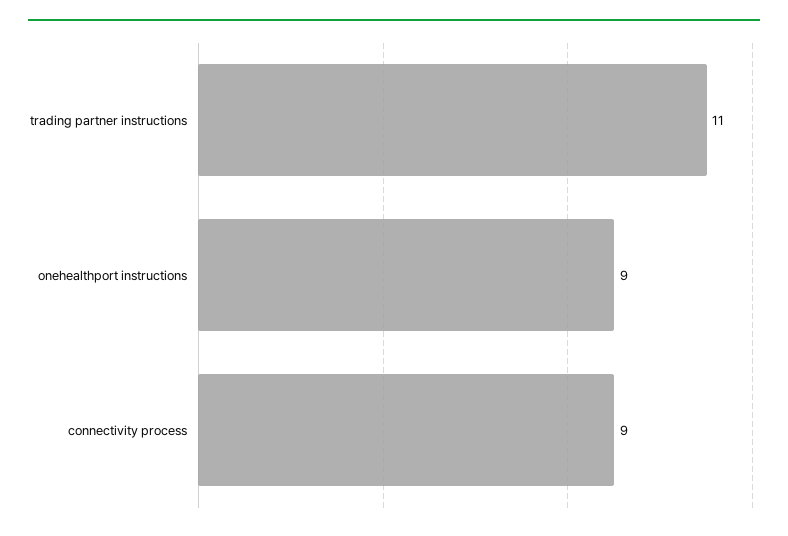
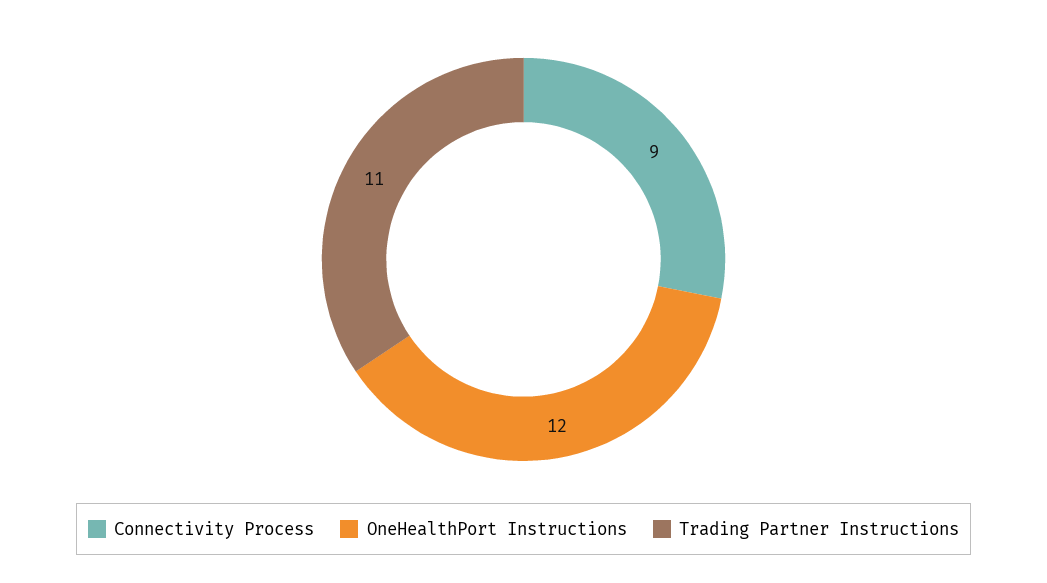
  {
    "trading partner instructions": 11,
-   "onehealthport instructions": 9,
+   "onehealthport instructions": 12,
    "connectivity process": 9
  }

